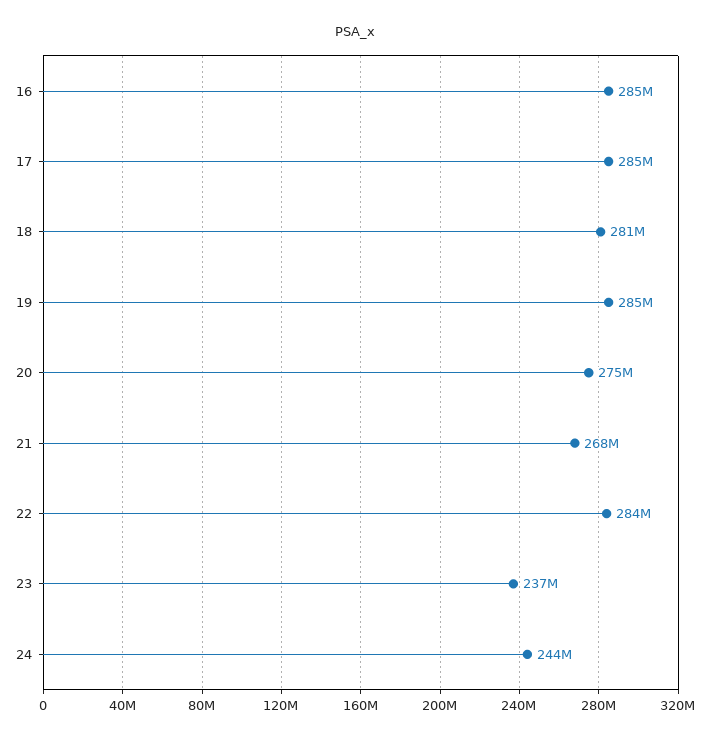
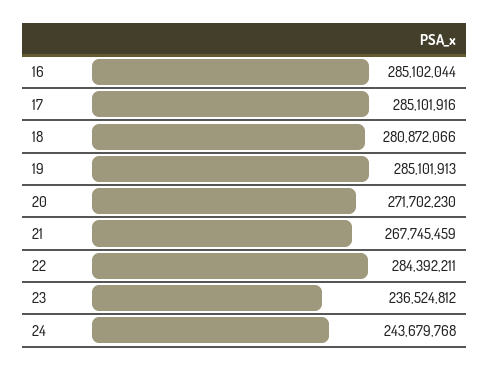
  {
    "16": 285102044,
    "17": 285101916,
    "18": 280872066,
    "19": 285101913,
-   "20": 275000000,
+   "20": 271702230,
    "21": 267745459,
    "22": 284392211,
    "23": 236524812,
    "24": 243679768
  }

